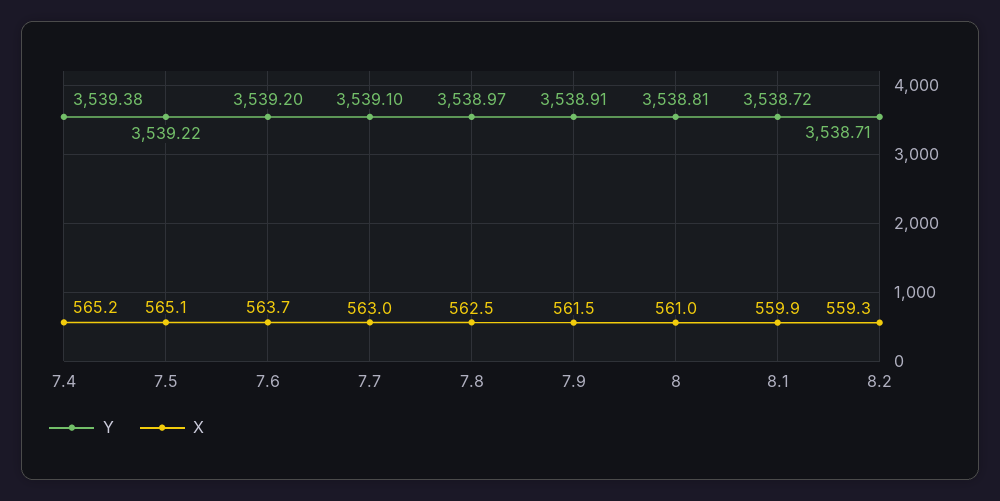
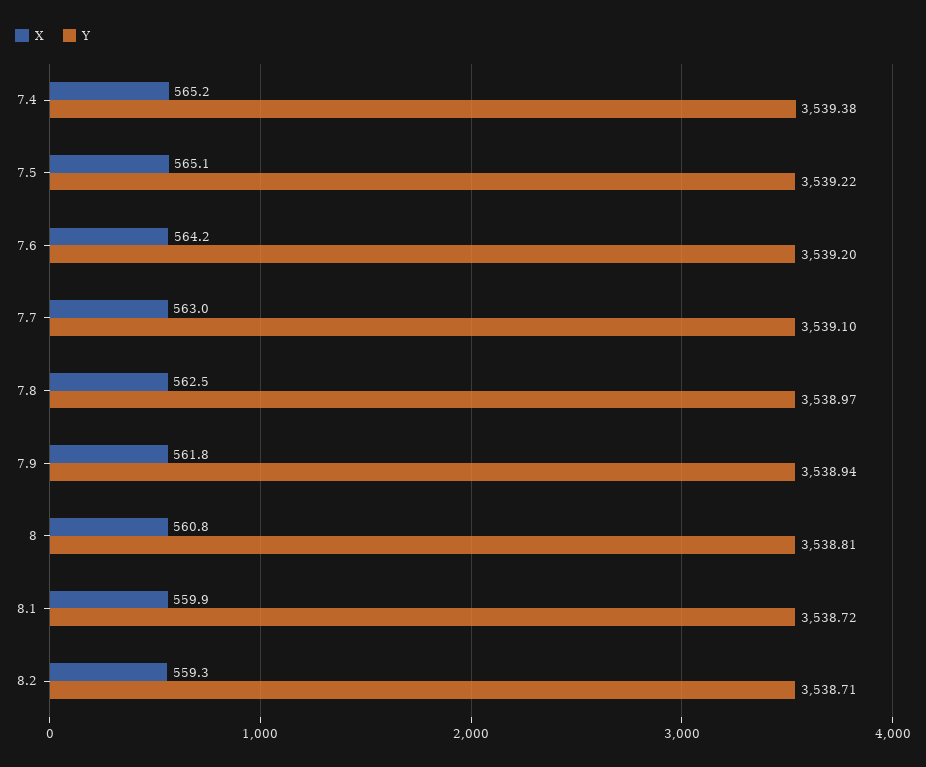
  {
    "Y": {
      "7.4": 3539.38,
      "7.5": 3539.22,
      "7.6": 3539.2,
      "7.7": 3539.1,
      "7.8": 3538.97,
-     "7.9": 3538.91,
+     "7.9": 3538.94,
      "8": 3538.81,
      "8.1": 3538.72,
      "8.2": 3538.71
    },
    "X": {
      "7.4": 565.2,
      "7.5": 565.1,
-     "7.6": 563.7,
+     "7.6": 564.2,
      "7.7": 563,
      "7.8": 562.5,
-     "7.9": 561.5,
+     "7.9": 561.8,
-     "8": 561,
+     "8": 560.8,
      "8.1": 559.9,
      "8.2": 559.3
    }
  }

